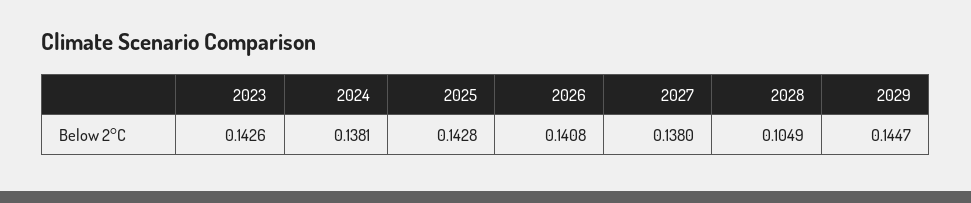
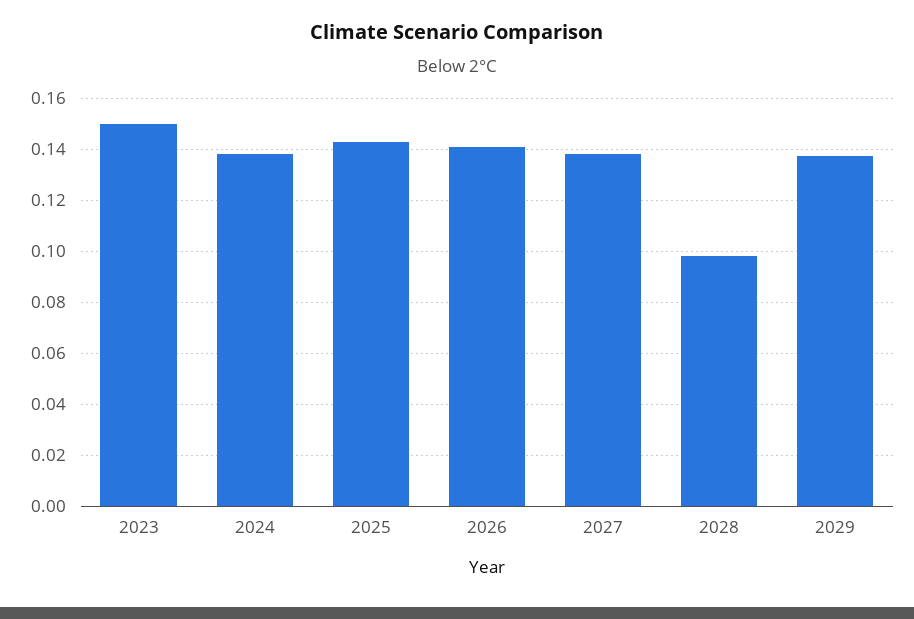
  {
-   "2023": 0.1426,
+   "2023": 0.15,
    "2024": 0.1381,
    "2025": 0.1428,
    "2026": 0.1408,
    "2027": 0.138,
-   "2028": 0.1049,
+   "2028": 0.0975,
-   "2029": 0.1447
+   "2029": 0.1375
  }

